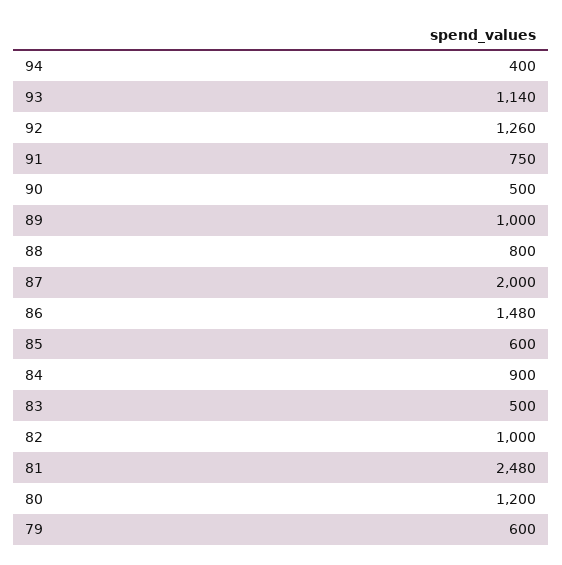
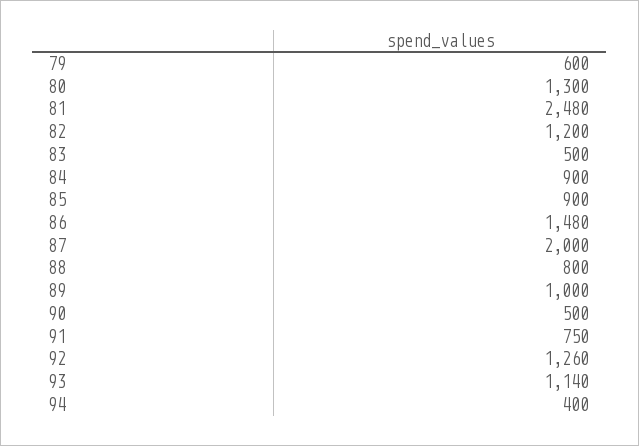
  {
    "94": 400,
    "93": 1140,
    "92": 1260,
    "91": 750,
    "90": 500,
    "89": 1000,
    "88": 800,
    "87": 2000,
    "86": 1480,
-   "85": 600,
+   "85": 900,
    "84": 900,
    "83": 500,
-   "82": 1000,
+   "82": 1200,
    "81": 2480,
-   "80": 1200,
+   "80": 1300,
    "79": 600
  }

